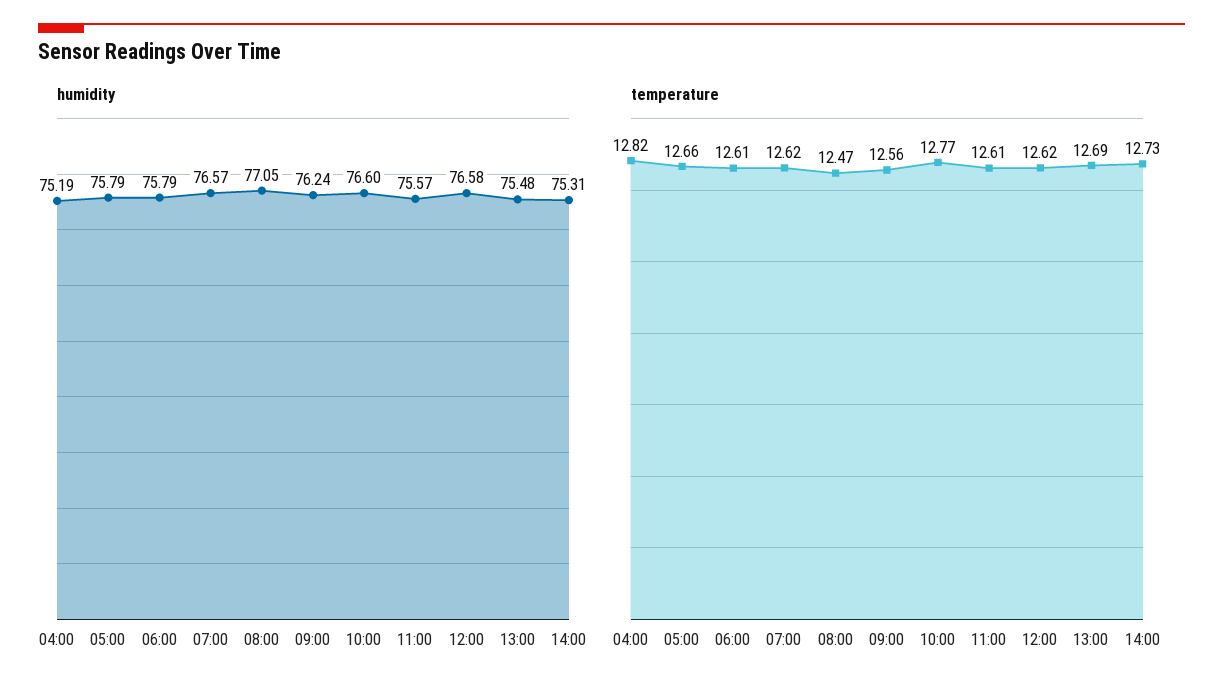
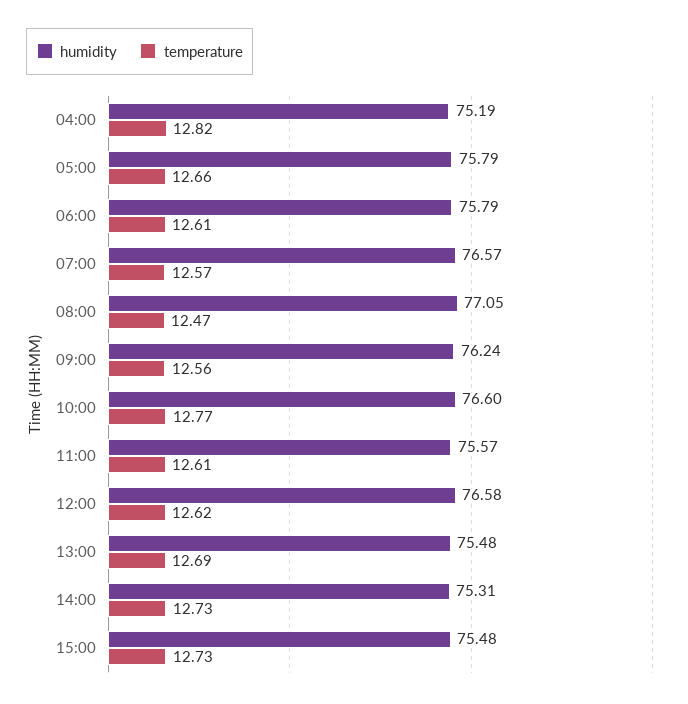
  {
    "humidity": {
      "04:00": 75.19,
      "05:00": 75.79,
      "06:00": 75.79,
      "07:00": 76.57,
      "08:00": 77.05,
      "09:00": 76.24,
      "10:00": 76.6,
      "11:00": 75.57,
      "12:00": 76.58,
      "13:00": 75.48,
-     "14:00": 75.31
+     "14:00": 75.31,
+     "15:00": 75.48
    },
    "temperature": {
      "04:00": 12.82,
      "05:00": 12.66,
      "06:00": 12.61,
-     "07:00": 12.62,
+     "07:00": 12.57,
      "08:00": 12.47,
      "09:00": 12.56,
      "10:00": 12.77,
      "11:00": 12.61,
      "12:00": 12.62,
      "13:00": 12.69,
-     "14:00": 12.73
+     "14:00": 12.73,
+     "15:00": 12.73
    }
  }

